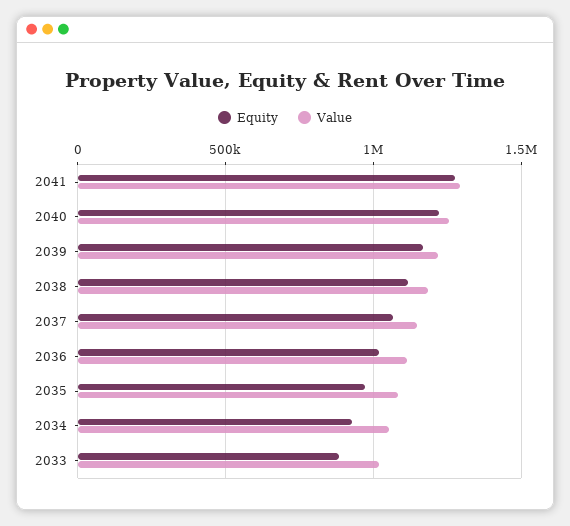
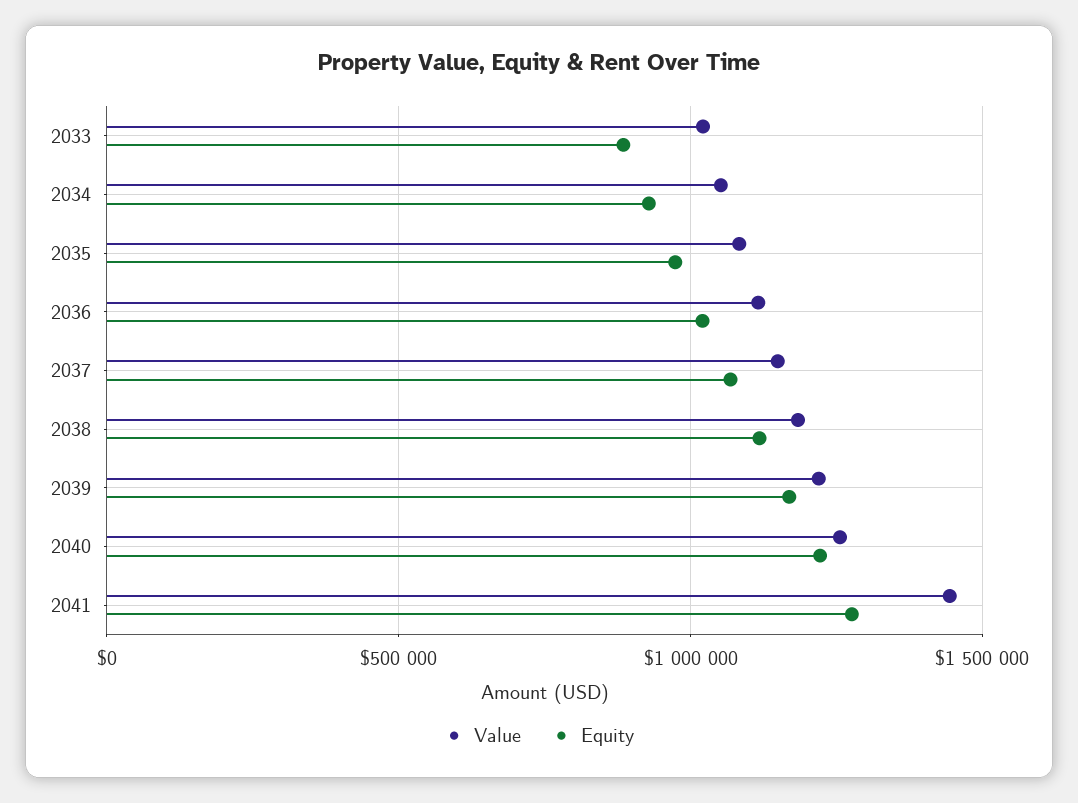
  {
    "Equity": {
      "2041": 1300000,
      "2040": 1200000,
      "2039": 1150000,
      "2038": 1100000,
      "2037": 1050000,
      "2036": 1000000,
      "2035": 950000,
      "2034": 950000,
      "2033": 900000
    },
    "Value": {
-     "2041": 1300000,
+     "2041": 1450000,
      "2040": 1250000,
      "2039": 1200000,
      "2038": 1200000,
      "2037": 1150000,
      "2036": 1100000,
      "2035": 1100000,
      "2034": 1050000,
      "2033": 1000000
    }
  }

